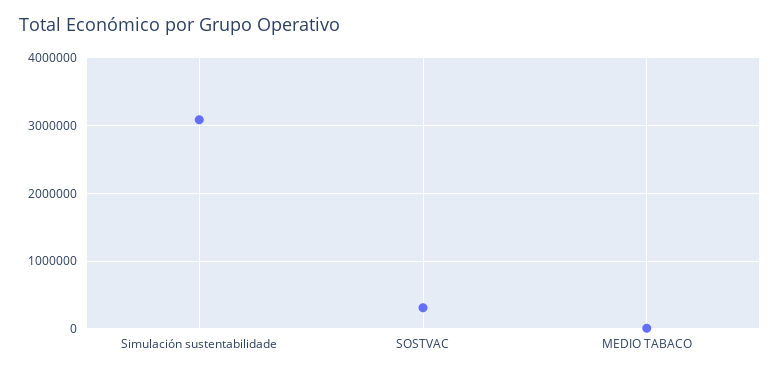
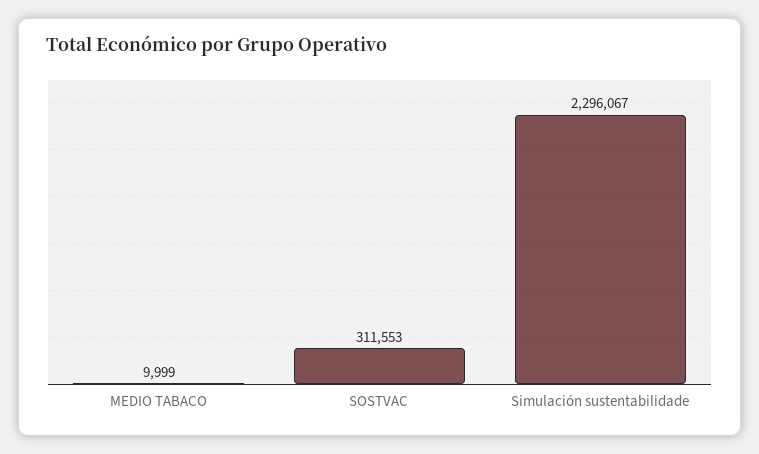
  {
-   "Simulación sustentabilidade": 3100000,
+   "Simulación sustentabilidade": 2296067,
    "SOSTVAC": 311553,
    "MEDIO TABACO": 9999
  }

